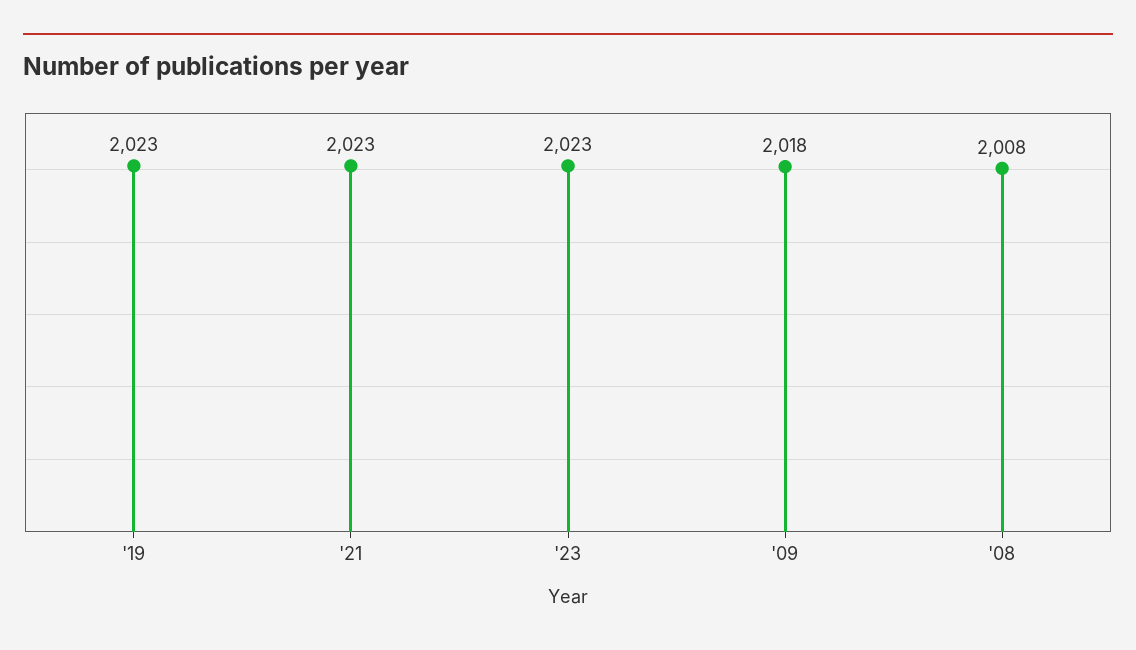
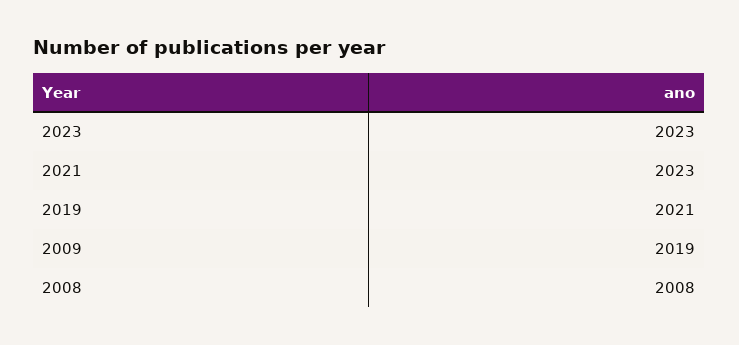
  {
-   "'19": 2023,
+   "'19": 2021,
    "'21": 2023,
    "'23": 2023,
-   "'09": 2018,
+   "'09": 2019,
    "'08": 2008
  }

